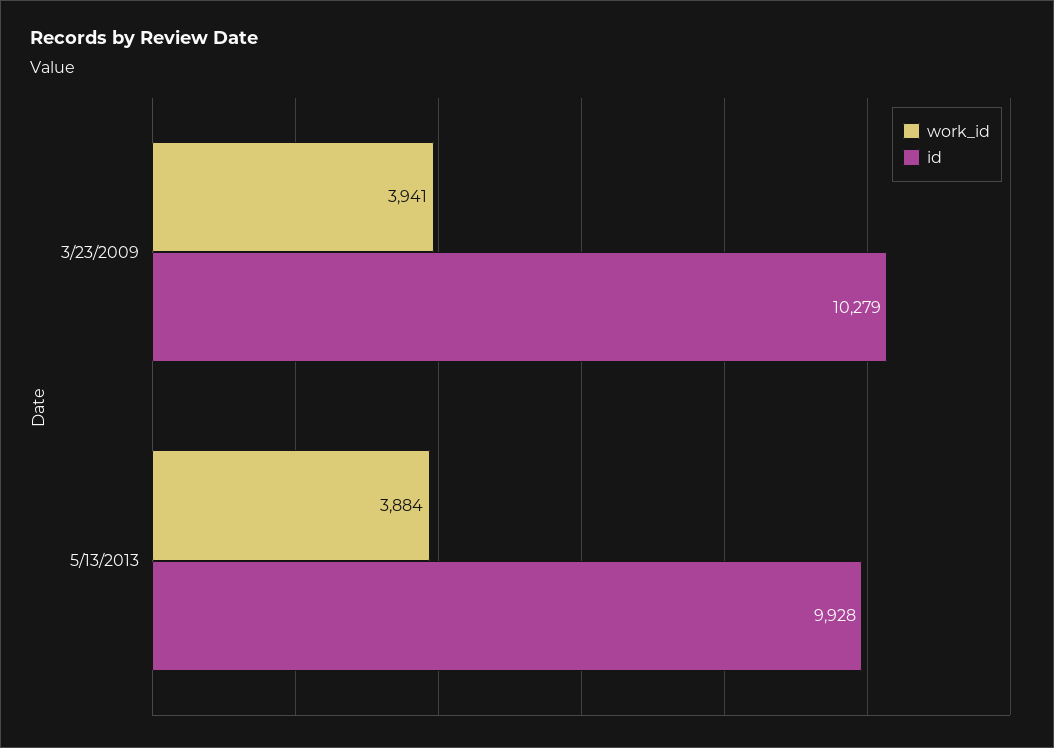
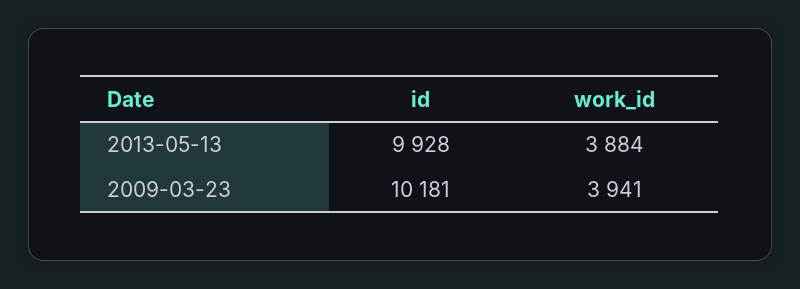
  {
    "work_id": {
      "3/23/2009": 3941,
      "5/13/2013": 3884
    },
    "id": {
-     "3/23/2009": 10279,
+     "3/23/2009": 10181,
      "5/13/2013": 9928
    }
  }

